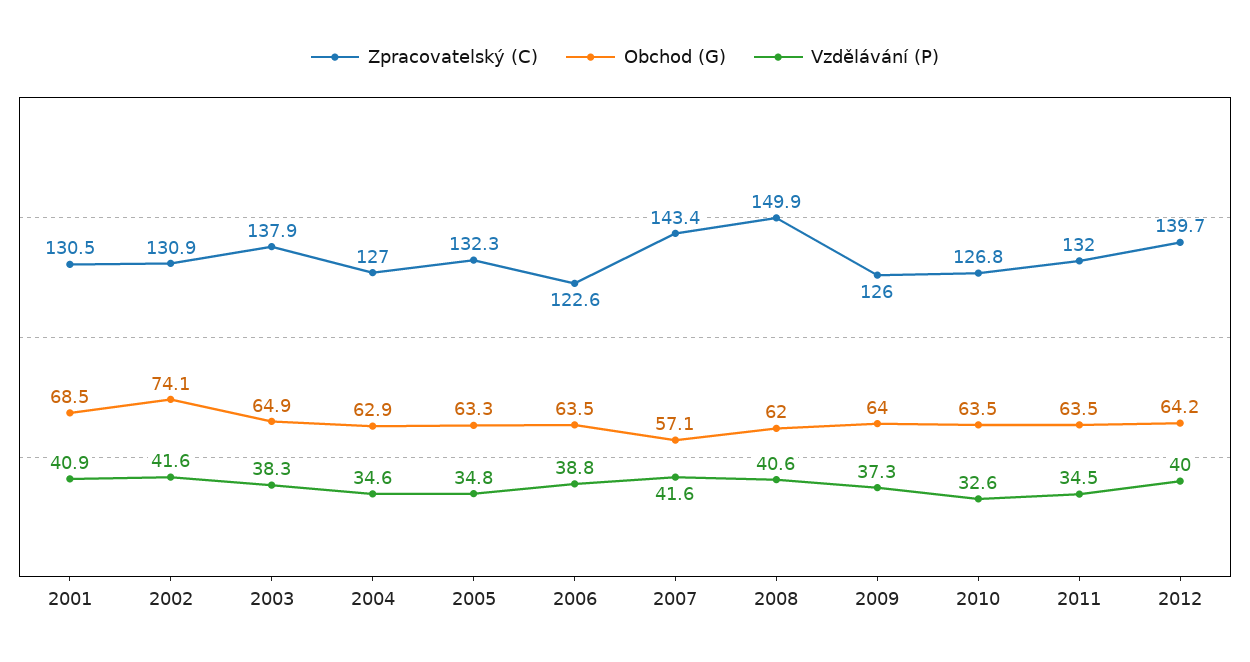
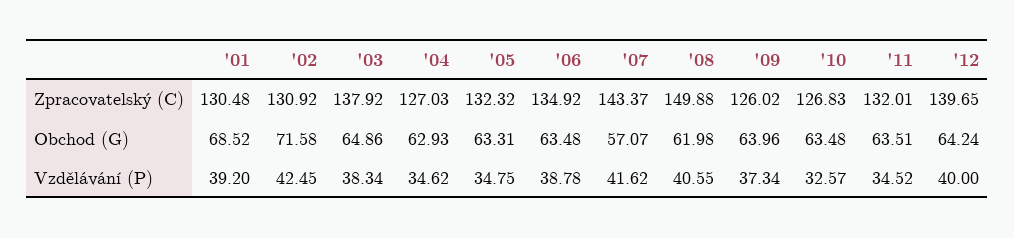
  {
    "Zpracovatelský (C)": {
      "2001": 130.48,
      "2002": 130.92,
      "2003": 137.92,
      "2004": 127.03,
      "2005": 132.32,
-     "2006": 122.6,
+     "2006": 134.92,
      "2007": 143.37,
      "2008": 149.88,
      "2009": 126.02,
      "2010": 126.83,
      "2011": 132.01,
      "2012": 139.65
    },
    "Obchod (G)": {
      "2001": 68.52,
-     "2002": 74.1,
+     "2002": 71.58,
      "2003": 64.86,
      "2004": 62.93,
      "2005": 63.31,
      "2006": 63.48,
      "2007": 57.07,
      "2008": 61.98,
      "2009": 63.96,
      "2010": 63.48,
      "2011": 63.51,
      "2012": 64.24
    },
    "Vzdělávání (P)": {
-     "2001": 40.9,
+     "2001": 39.2,
-     "2002": 41.6,
+     "2002": 42.45,
      "2003": 38.34,
      "2004": 34.62,
      "2005": 34.75,
      "2006": 38.78,
      "2007": 41.62,
      "2008": 40.55,
      "2009": 37.34,
      "2010": 32.57,
      "2011": 34.52,
      "2012": 40
    }
  }

